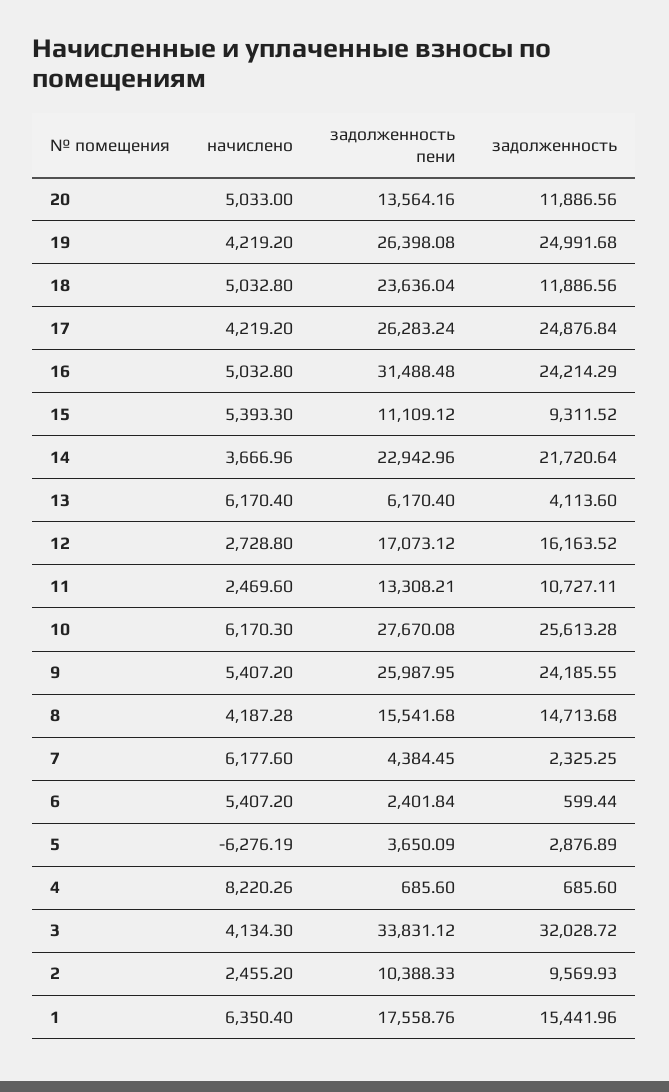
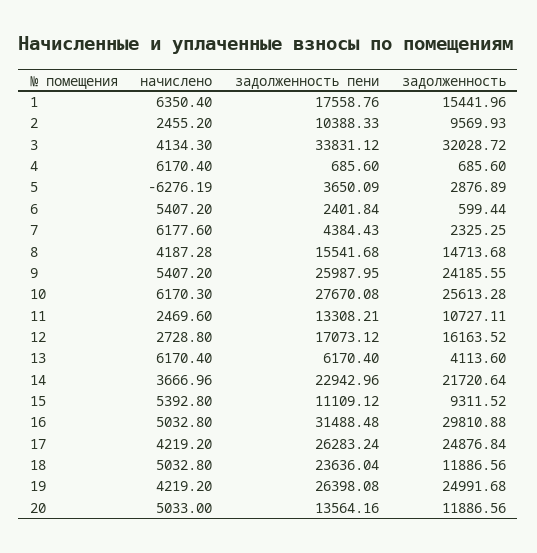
  {
    "начислено": {
      "20": 5033,
      "19": 4219.2,
      "18": 5032.8,
      "17": 4219.2,
      "16": 5032.8,
-     "15": 5393.3,
+     "15": 5392.8,
      "14": 3666.96,
      "13": 6170.4,
      "12": 2728.8,
      "11": 2469.6,
      "10": 6170.3,
      "9": 5407.2,
      "8": 4187.28,
      "7": 6177.6,
      "6": 5407.2,
      "5": -6276.19,
-     "4": 8220.26,
+     "4": 6170.4,
      "3": 4134.3,
      "2": 2455.2,
      "1": 6350.4
    },
    "задолженность пени": {
      "20": 13564.16,
      "19": 26398.08,
      "18": 23636.04,
      "17": 26283.24,
      "16": 31488.48,
      "15": 11109.12,
      "14": 22942.96,
      "13": 6170.4,
      "12": 17073.12,
      "11": 13308.21,
      "10": 27670.08,
      "9": 25987.95,
      "8": 15541.68,
-     "7": 4384.45,
+     "7": 4384.43,
      "6": 2401.84,
      "5": 3650.09,
      "4": 685.6,
      "3": 33831.12,
      "2": 10388.33,
      "1": 17558.76
    },
    "задолженность": {
      "20": 11886.56,
      "19": 24991.68,
      "18": 11886.56,
      "17": 24876.84,
-     "16": 24214.29,
+     "16": 29810.88,
      "15": 9311.52,
      "14": 21720.64,
      "13": 4113.6,
      "12": 16163.52,
      "11": 10727.11,
      "10": 25613.28,
      "9": 24185.55,
      "8": 14713.68,
      "7": 2325.25,
      "6": 599.44,
      "5": 2876.89,
      "4": 685.6,
      "3": 32028.72,
      "2": 9569.93,
      "1": 15441.96
    }
  }

